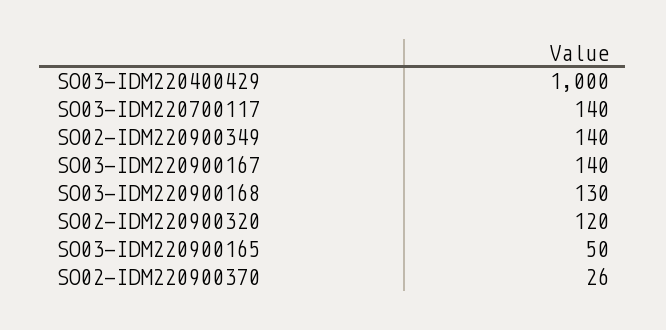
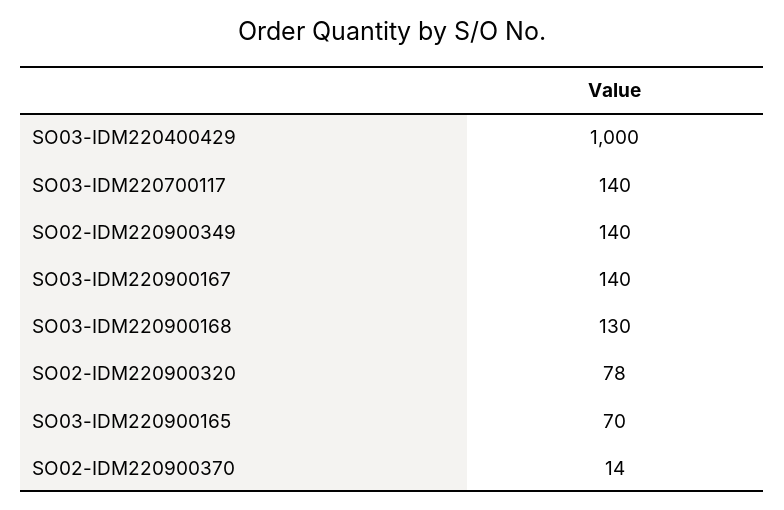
  {
    "SO03-IDM220400429": 1000,
    "SO03-IDM220700117": 140,
    "SO02-IDM220900349": 140,
    "SO03-IDM220900167": 140,
    "SO03-IDM220900168": 130,
-   "SO02-IDM220900320": 120,
+   "SO02-IDM220900320": 78,
-   "SO03-IDM220900165": 50,
+   "SO03-IDM220900165": 70,
-   "SO02-IDM220900370": 26
+   "SO02-IDM220900370": 14
  }

